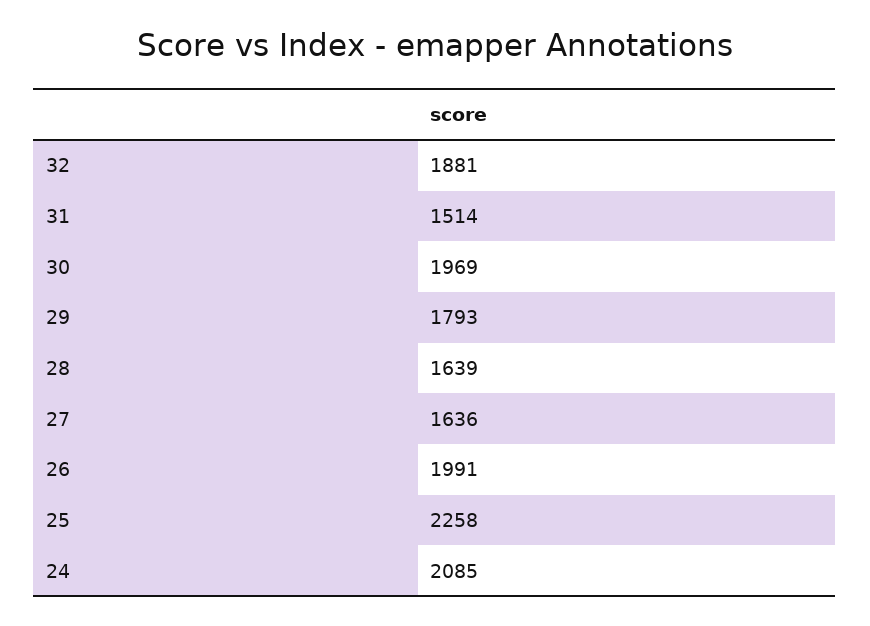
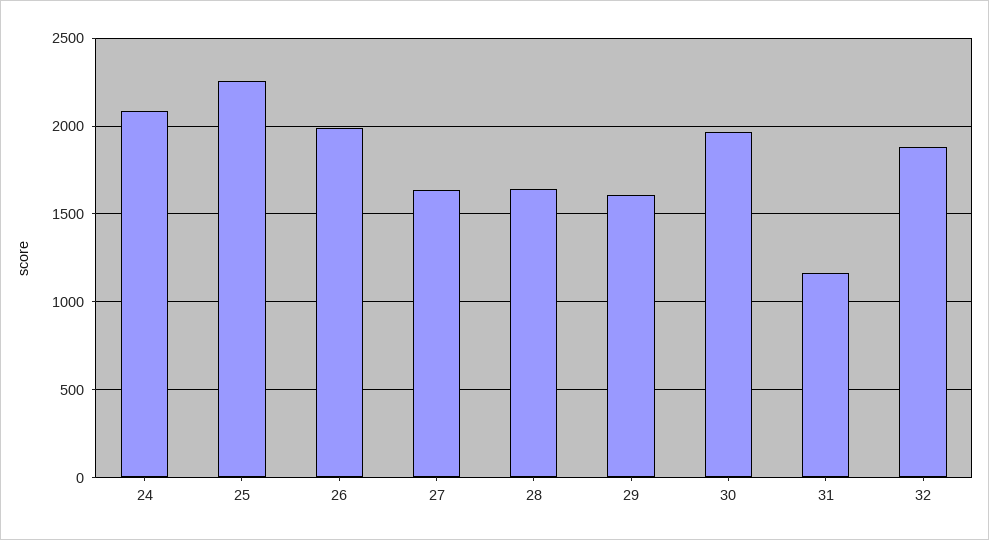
  {
    "32": 1881,
-   "31": 1514,
+   "31": 1150,
    "30": 1969,
-   "29": 1793,
+   "29": 1600,
    "28": 1639,
    "27": 1636,
    "26": 1991,
    "25": 2258,
    "24": 2085
  }

